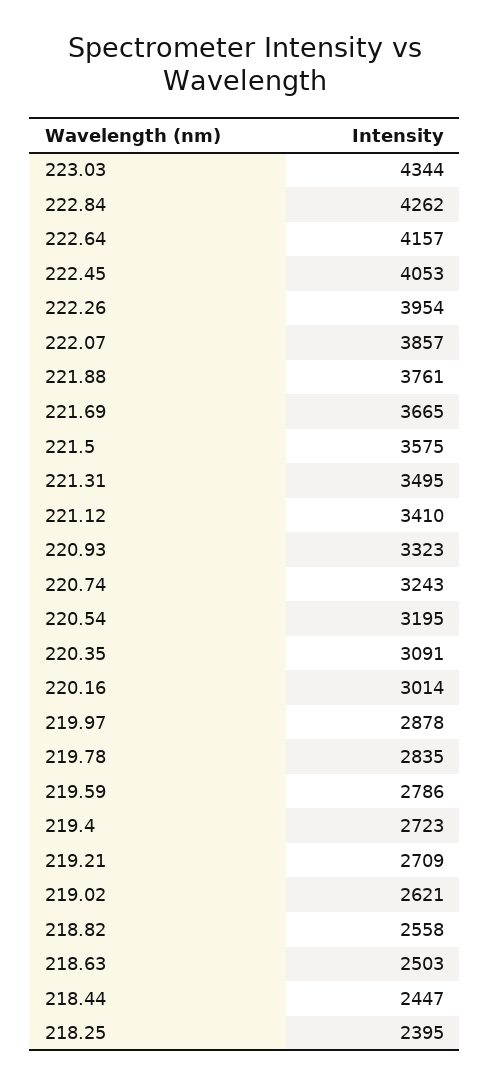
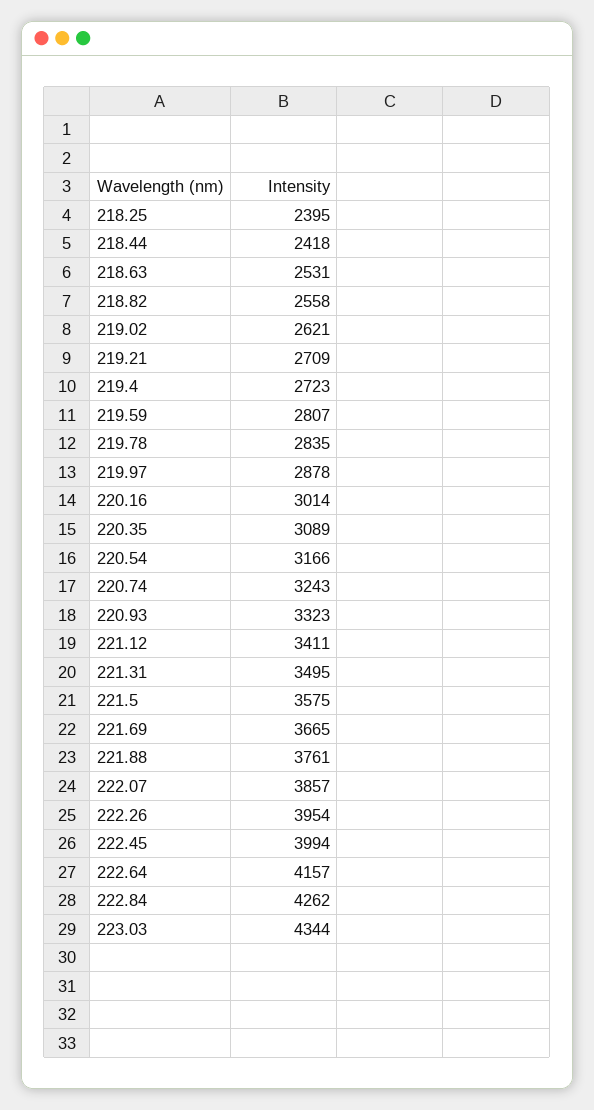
  {
    "223.03": 4344,
    "222.84": 4262,
    "222.64": 4157,
-   "222.45": 4053,
+   "222.45": 3994,
    "222.26": 3954,
    "222.07": 3857,
    "221.88": 3761,
    "221.69": 3665,
    "221.5": 3575,
    "221.31": 3495,
-   "221.12": 3410,
+   "221.12": 3411,
    "220.93": 3323,
    "220.74": 3243,
-   "220.54": 3195,
+   "220.54": 3166,
-   "220.35": 3091,
+   "220.35": 3089,
    "220.16": 3014,
    "219.97": 2878,
    "219.78": 2835,
-   "219.59": 2786,
+   "219.59": 2807,
    "219.4": 2723,
    "219.21": 2709,
    "219.02": 2621,
    "218.82": 2558,
-   "218.63": 2503,
+   "218.63": 2531,
-   "218.44": 2447,
+   "218.44": 2418,
    "218.25": 2395
  }

